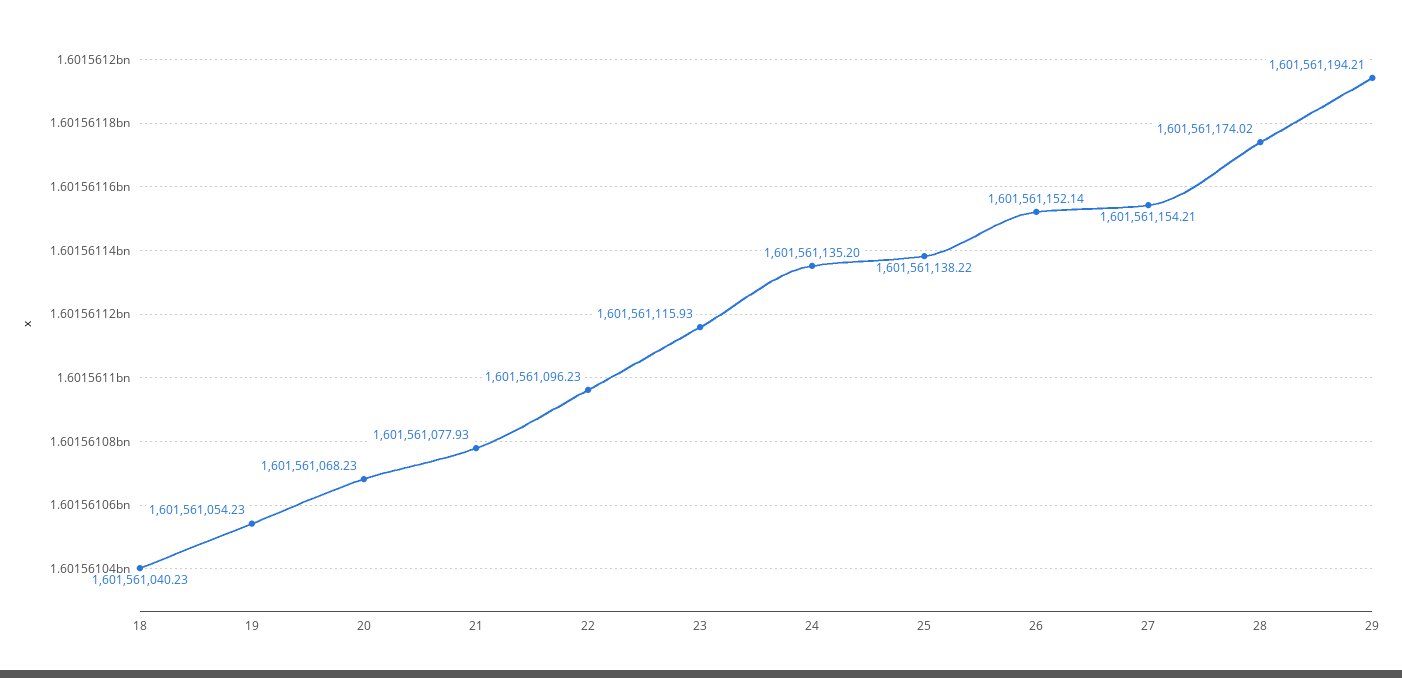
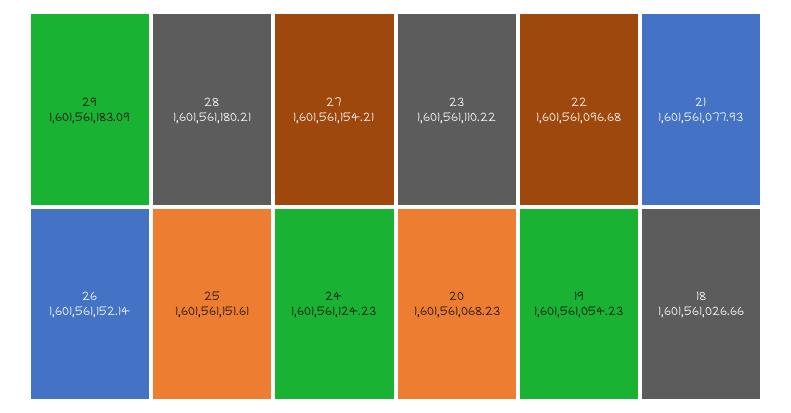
  {
-   "18": 1601561040.23,
+   "18": 1601561026.66,
    "19": 1601561054.23,
    "20": 1601561068.23,
    "21": 1601561077.93,
-   "22": 1601561096.23,
+   "22": 1601561096.68,
-   "23": 1601561115.93,
+   "23": 1601561110.22,
-   "24": 1601561135.2,
+   "24": 1601561124.23,
-   "25": 1601561138.22,
+   "25": 1601561151.61,
    "26": 1601561152.14,
    "27": 1601561154.21,
-   "28": 1601561174.02,
+   "28": 1601561180.21,
-   "29": 1601561194.21
+   "29": 1601561183.09
  }

